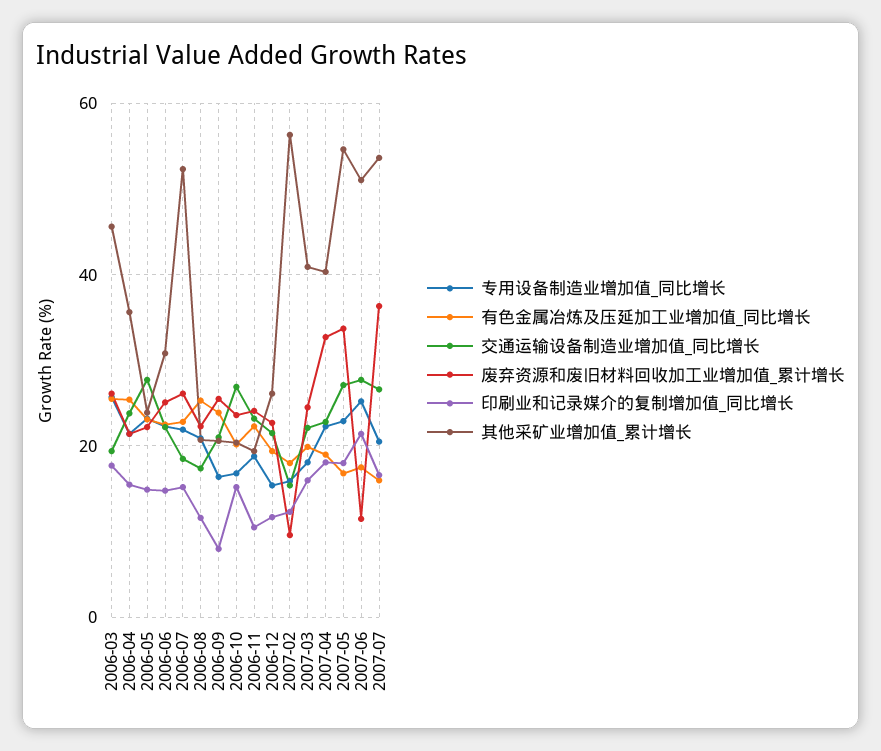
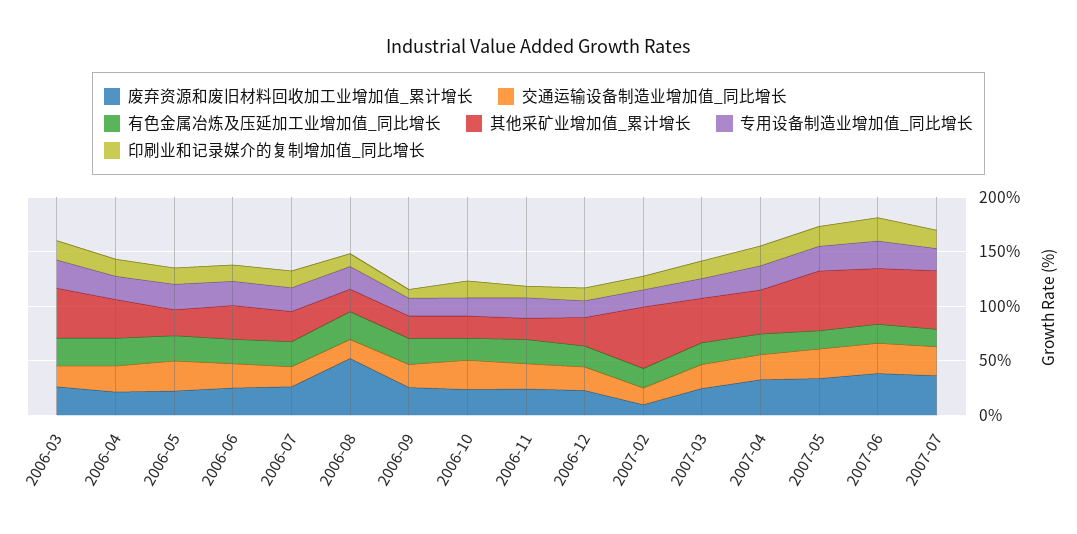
  {
    "专用设备制造业增加值_同比增长": {
      "2006-03": 26,
      "2006-04": 22,
      "2006-05": 24,
      "2006-06": 22,
      "2006-07": 22,
      "2006-08": 20,
      "2006-09": 16,
      "2006-10": 16,
      "2006-11": 18,
      "2006-12": 16,
      "2007-02": 16,
      "2007-03": 18,
      "2007-04": 22,
      "2007-05": 22,
      "2007-06": 26,
      "2007-07": 20
    },
    "有色金属冶炼及压延加工业增加值_同比增长": {
      "2006-03": 26,
      "2006-04": 26,
      "2006-05": 24,
      "2006-06": 22,
      "2006-07": 22,
      "2006-08": 26,
      "2006-09": 24,
      "2006-10": 20,
      "2006-11": 22,
      "2006-12": 20,
      "2007-02": 18,
      "2007-03": 20,
      "2007-04": 20,
      "2007-05": 16,
      "2007-06": 18,
      "2007-07": 16
    },
    "交通运输设备制造业增加值_同比增长": {
      "2006-03": 20,
      "2006-04": 24,
      "2006-05": 28,
      "2006-06": 22,
      "2006-07": 18,
      "2006-08": 18,
      "2006-09": 22,
      "2006-10": 26,
      "2006-11": 24,
      "2006-12": 22,
      "2007-02": 16,
      "2007-03": 22,
      "2007-04": 22,
      "2007-05": 28,
      "2007-06": 28,
      "2007-07": 26
    },
    "废弃资源和废旧材料回收加工业增加值_累计增长": {
      "2006-03": 26,
      "2006-04": 22,
      "2006-05": 22,
      "2006-06": 26,
      "2006-07": 26,
-     "2006-08": 22,
+     "2006-08": 50,
      "2006-09": 26,
      "2006-10": 24,
      "2006-11": 24,
      "2006-12": 22,
      "2007-02": 10,
      "2007-03": 24,
      "2007-04": 32,
      "2007-05": 34,
-     "2007-06": 12,
+     "2007-06": 40,
      "2007-07": 36
    },
    "印刷业和记录媒介的复制增加值_同比增长": {
      "2006-03": 18,
      "2006-04": 16,
      "2006-05": 14,
      "2006-06": 14,
      "2006-07": 16,
      "2006-08": 12,
      "2006-09": 8,
      "2006-10": 16,
      "2006-11": 10,
      "2006-12": 12,
      "2007-02": 12,
      "2007-03": 16,
      "2007-04": 18,
      "2007-05": 18,
      "2007-06": 22,
      "2007-07": 16
    },
    "其他采矿业增加值_累计增长": {
      "2006-03": 46,
      "2006-04": 36,
      "2006-05": 24,
      "2006-06": 30,
-     "2006-07": 52,
+     "2006-07": 30,
      "2006-08": 20,
      "2006-09": 20,
      "2006-10": 20,
      "2006-11": 20,
      "2006-12": 26,
      "2007-02": 56,
      "2007-03": 40,
      "2007-04": 40,
      "2007-05": 54,
      "2007-06": 52,
      "2007-07": 54
    }
  }

